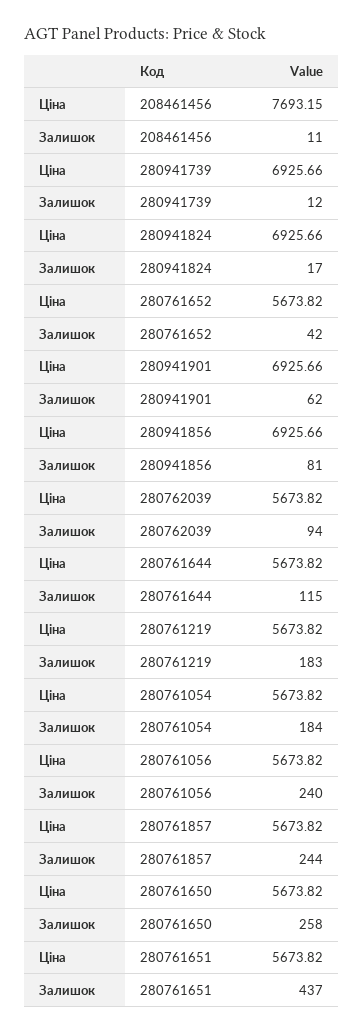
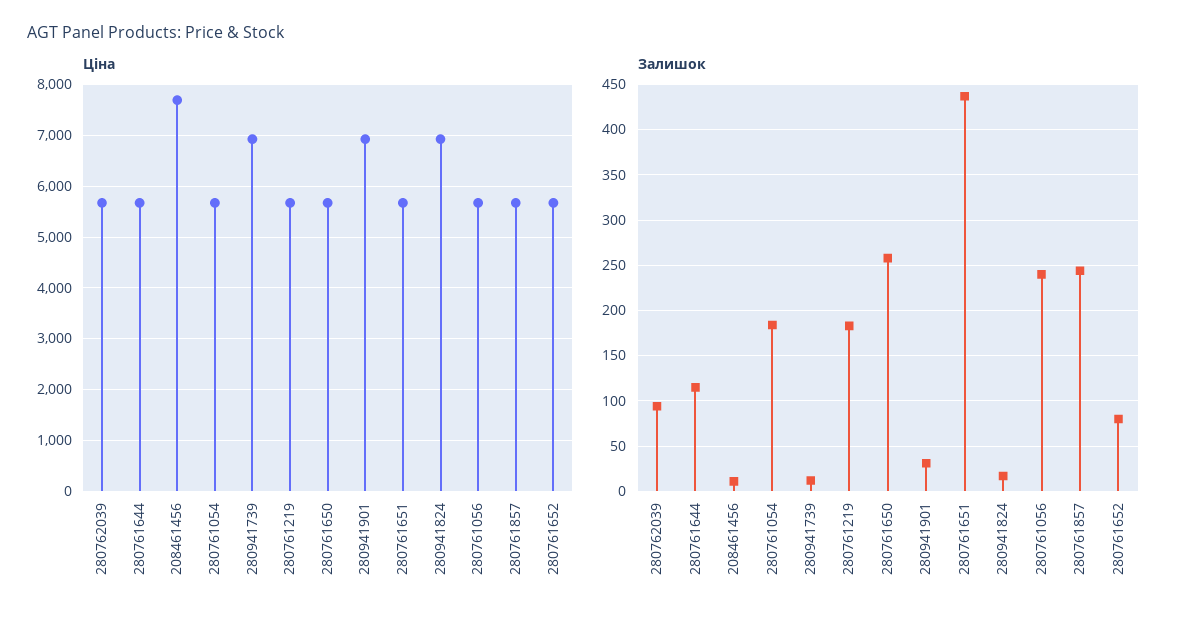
  {
    "Ціна": {
      "208461456": 7693.15,
      "280941739": 6925.66,
      "280941824": 6925.66,
      "280761652": 5673.82,
      "280941901": 6925.66,
-     "280941856": 6925.66,
      "280762039": 5673.82,
      "280761644": 5673.82,
      "280761219": 5673.82,
      "280761054": 5673.82,
      "280761056": 5673.82,
      "280761857": 5673.82,
      "280761650": 5673.82,
      "280761651": 5673.82
    },
    "Залишок": {
      "208461456": 11,
      "280941739": 12,
      "280941824": 17,
-     "280761652": 42,
+     "280761652": 80,
-     "280941901": 62,
+     "280941901": 30,
-     "280941856": 81,
      "280762039": 94,
      "280761644": 115,
      "280761219": 183,
      "280761054": 184,
      "280761056": 240,
      "280761857": 244,
      "280761650": 258,
      "280761651": 437
    }
  }

